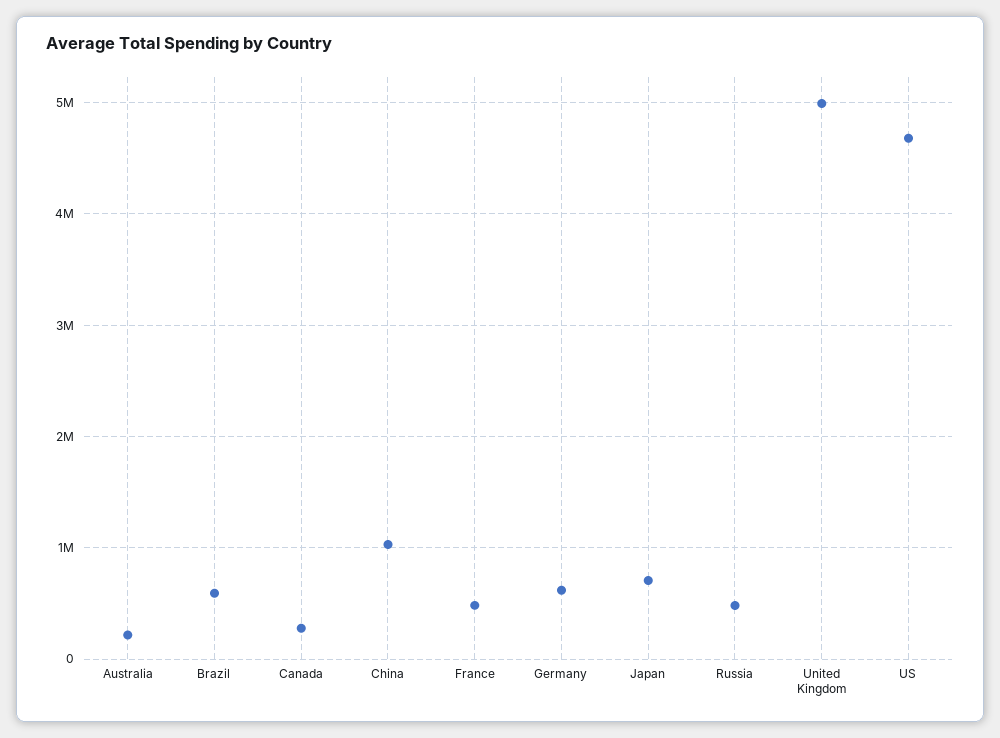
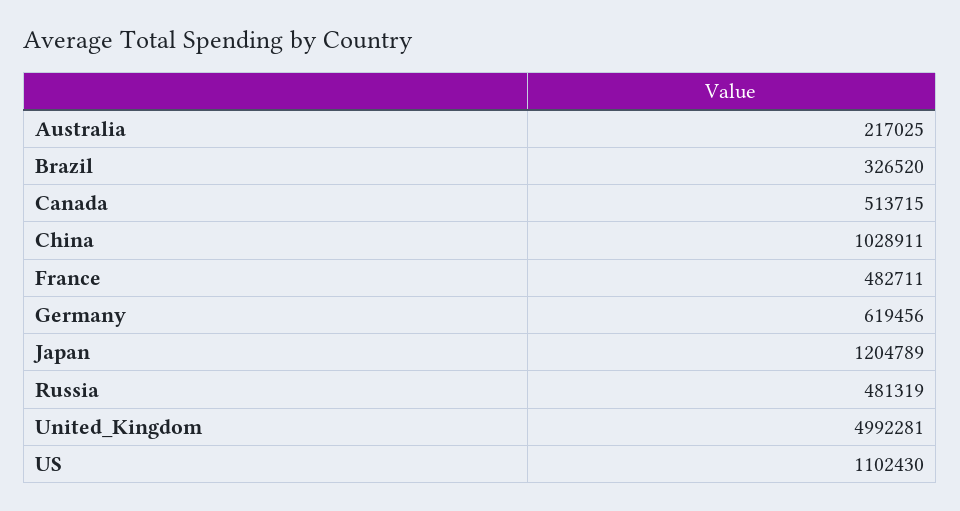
  {
    "Australia": 217025,
-   "Brazil": 600000,
+   "Brazil": 326520,
-   "Canada": 300000,
+   "Canada": 513715,
    "China": 1028911,
    "France": 482711,
    "Germany": 619456,
-   "Japan": 700000,
+   "Japan": 1204789,
    "Russia": 481319,
    "United Kingdom": 4992281,
-   "US": 4700000
+   "US": 1102430
  }

